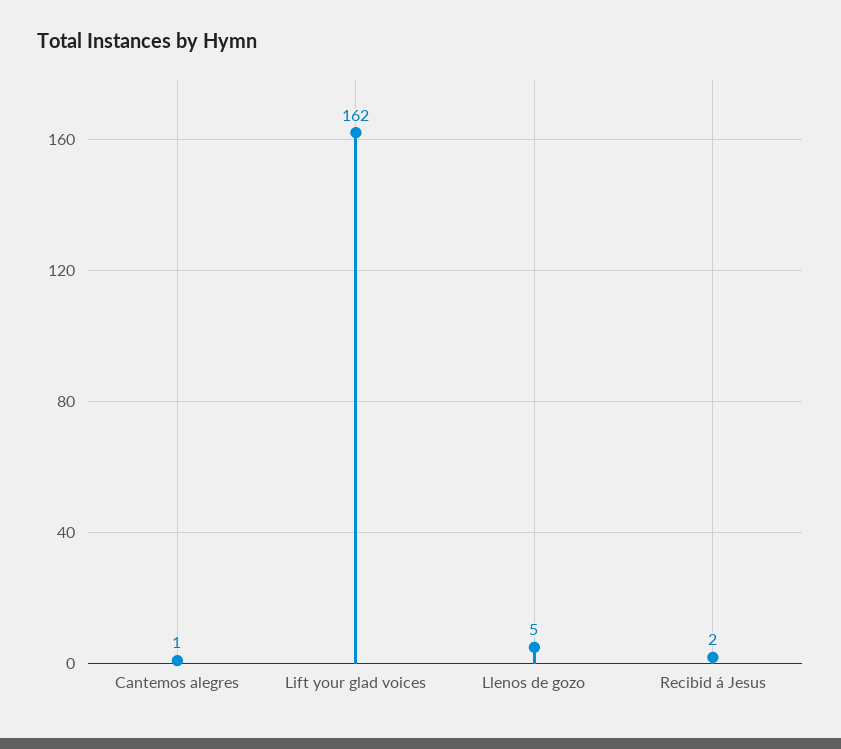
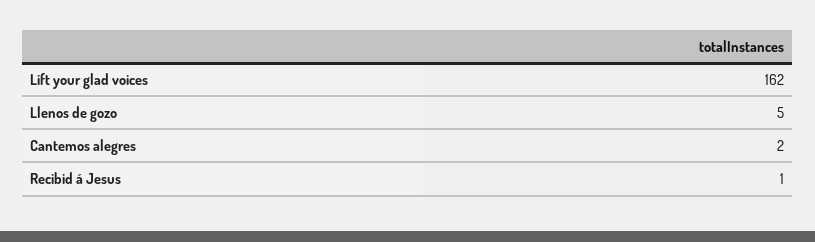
  {
-   "Cantemos alegres": 1,
+   "Cantemos alegres": 2,
    "Lift your glad voices": 162,
    "Llenos de gozo": 5,
-   "Recibid á Jesus": 2
+   "Recibid á Jesus": 1
  }

